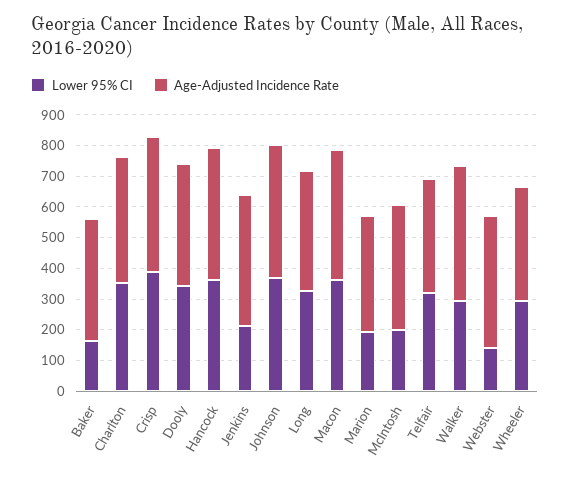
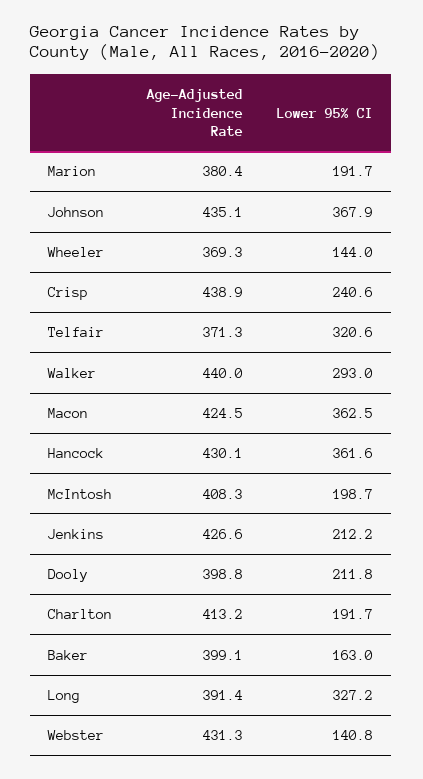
  {
    "Lower 95% CI": {
      "Baker": 163,
-     "Charlton": 350,
+     "Charlton": 191.7,
-     "Crisp": 400,
+     "Crisp": 240.6,
-     "Dooly": 350,
+     "Dooly": 211.8,
      "Hancock": 361.6,
      "Jenkins": 212.2,
      "Johnson": 367.9,
      "Long": 327.2,
      "Macon": 362.5,
      "Marion": 191.7,
      "McIntosh": 198.7,
      "Telfair": 320.6,
      "Walker": 293,
      "Webster": 140.8,
-     "Wheeler": 300
+     "Wheeler": 144
    },
    "Age-Adjusted Incidence Rate": {
      "Baker": 399.1,
      "Charlton": 413.2,
      "Crisp": 438.9,
      "Dooly": 398.8,
      "Hancock": 430.1,
      "Jenkins": 426.6,
      "Johnson": 435.1,
      "Long": 391.4,
      "Macon": 424.5,
      "Marion": 380.4,
      "McIntosh": 408.3,
      "Telfair": 371.3,
      "Walker": 440,
      "Webster": 431.3,
      "Wheeler": 369.3
    }
  }

